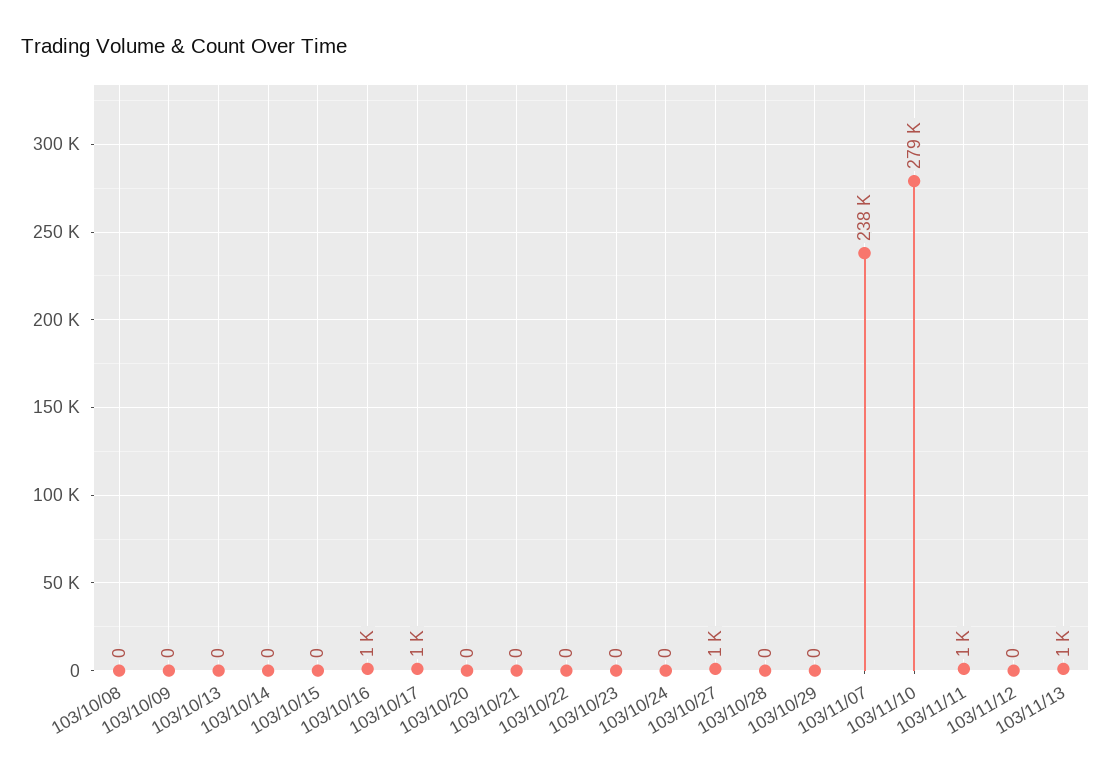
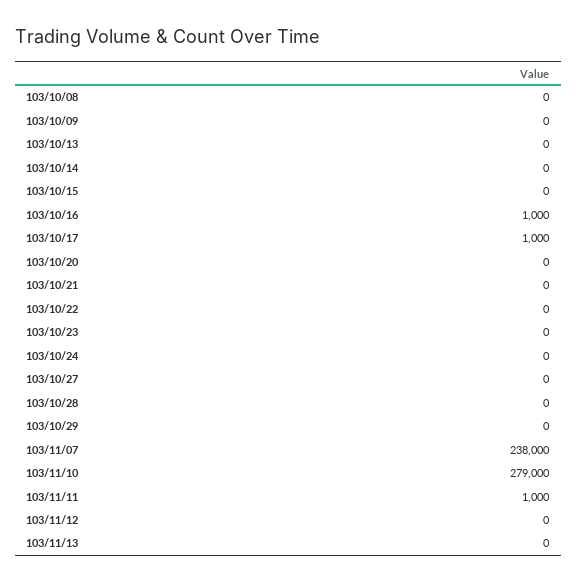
  {
    "103/10/08": 0,
    "103/10/09": 0,
    "103/10/13": 0,
    "103/10/14": 0,
    "103/10/15": 0,
    "103/10/16": 1000,
    "103/10/17": 1000,
    "103/10/20": 0,
    "103/10/21": 0,
    "103/10/22": 0,
    "103/10/23": 0,
    "103/10/24": 0,
-   "103/10/27": 1000,
+   "103/10/27": 0,
    "103/10/28": 0,
    "103/10/29": 0,
    "103/11/07": 238000,
    "103/11/10": 279000,
    "103/11/11": 1000,
    "103/11/12": 0,
-   "103/11/13": 1000
+   "103/11/13": 0
  }

